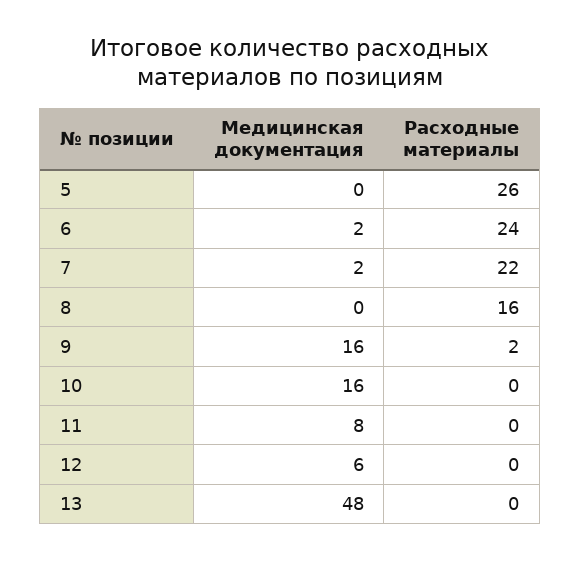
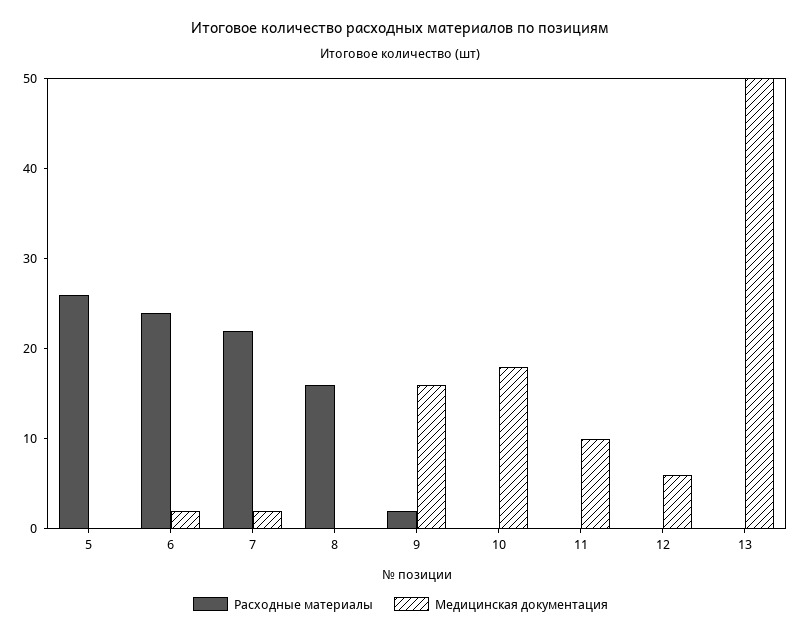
  {
    "Медицинская документация": {
      "5": 0,
      "6": 2,
      "7": 2,
      "8": 0,
      "9": 16,
-     "10": 16,
+     "10": 18,
-     "11": 8,
+     "11": 10,
      "12": 6,
-     "13": 48
+     "13": 50
    },
    "Расходные материалы": {
      "5": 26,
      "6": 24,
      "7": 22,
      "8": 16,
      "9": 2,
      "10": 0,
      "11": 0,
      "12": 0,
      "13": 0
    }
  }

